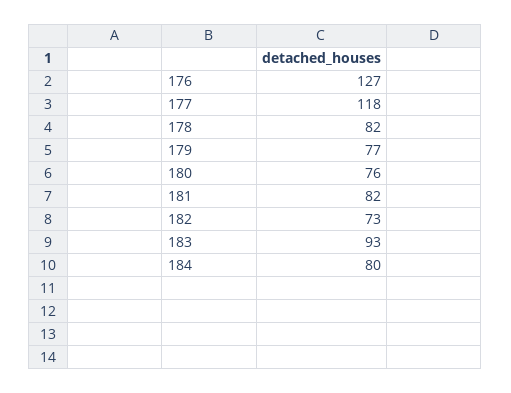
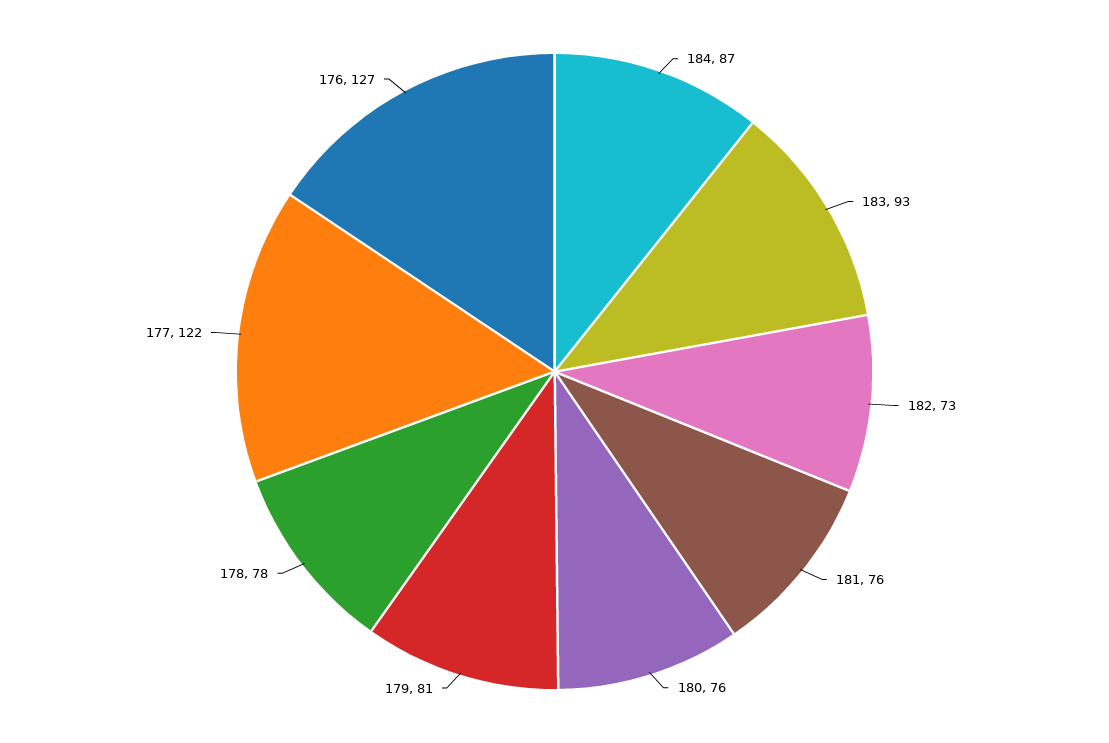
  {
    "176": 127,
-   "177": 118,
+   "177": 122,
-   "178": 82,
+   "178": 78,
-   "179": 77,
+   "179": 81,
    "180": 76,
-   "181": 82,
+   "181": 76,
    "182": 73,
    "183": 93,
-   "184": 80
+   "184": 87
  }

